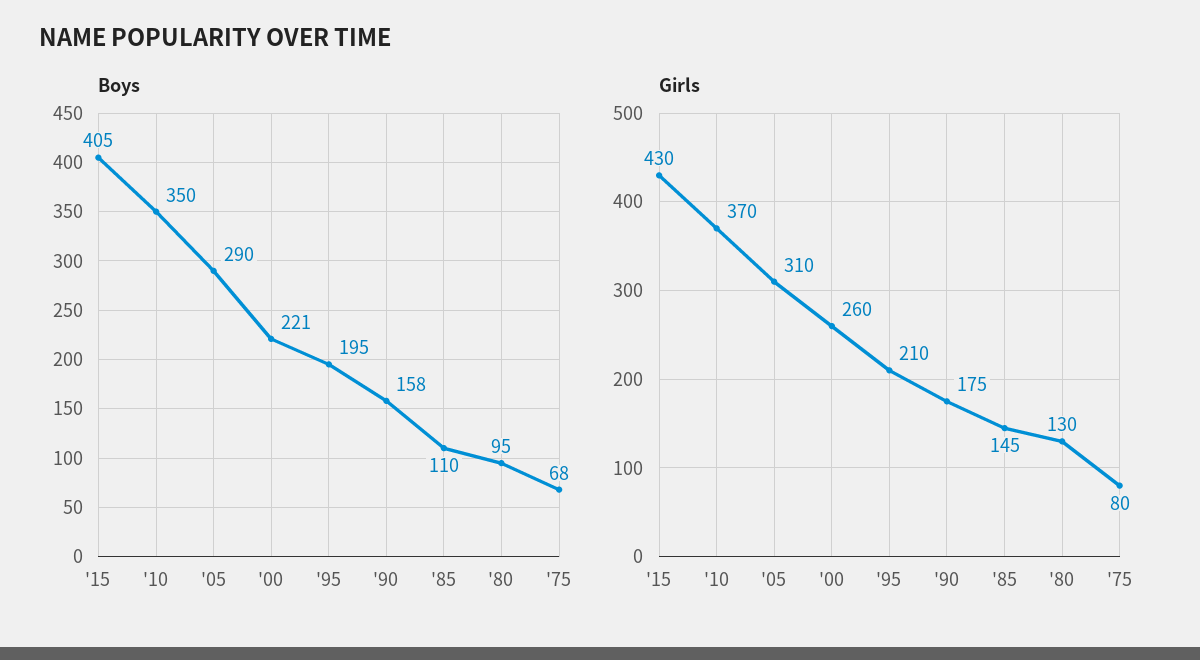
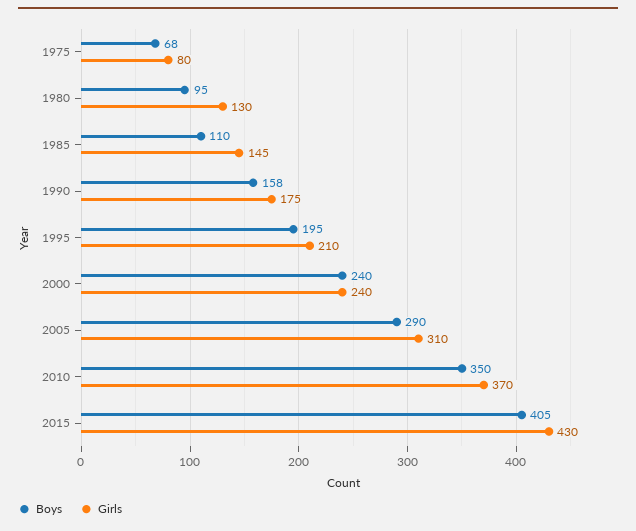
  {
    "Boys": {
      "'15": 405,
      "'10": 350,
      "'05": 290,
-     "'00": 221,
+     "'00": 240,
      "'95": 195,
      "'90": 158,
      "'85": 110,
      "'80": 95,
      "'75": 68
    },
    "Girls": {
      "'15": 430,
      "'10": 370,
      "'05": 310,
-     "'00": 260,
+     "'00": 240,
      "'95": 210,
      "'90": 175,
      "'85": 145,
      "'80": 130,
      "'75": 80
    }
  }

